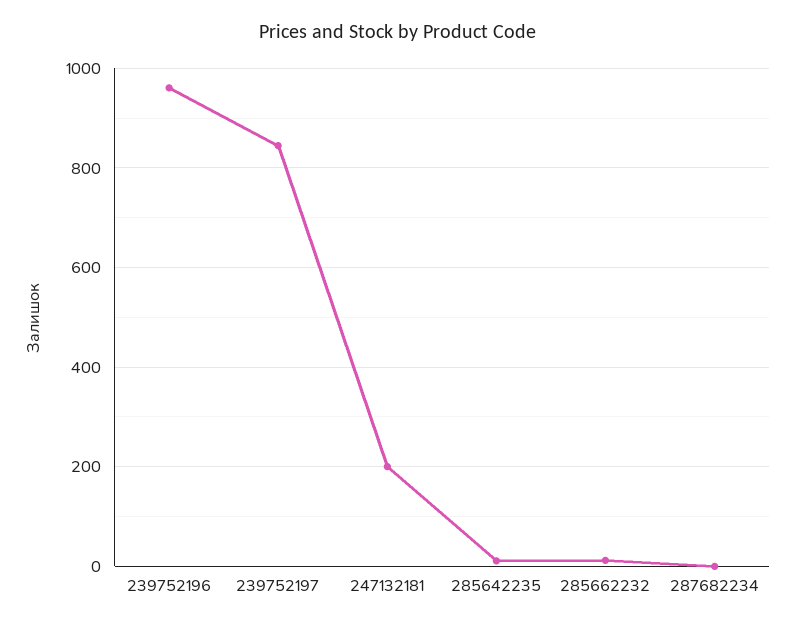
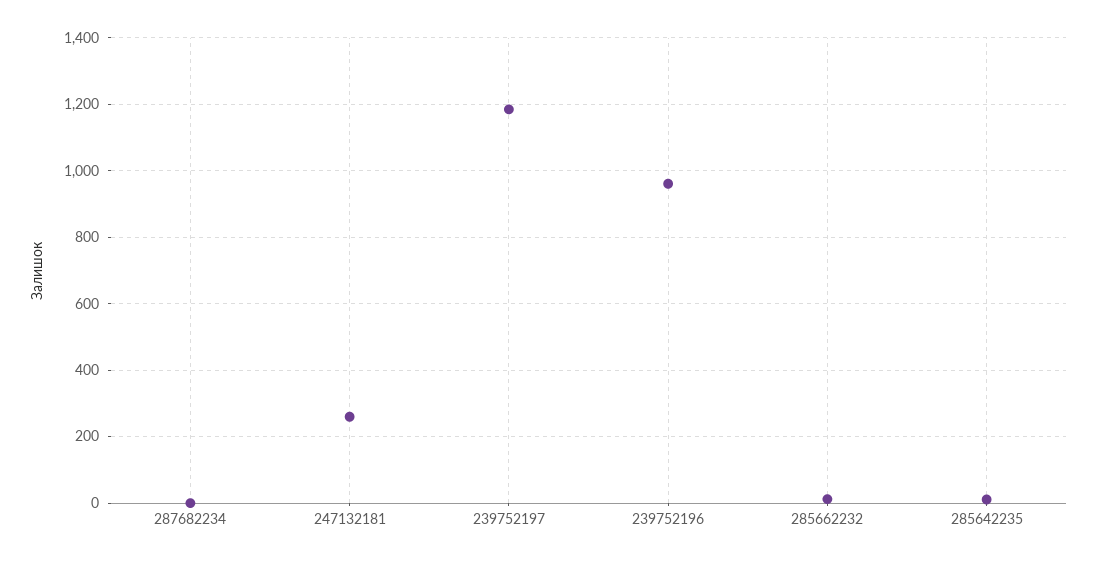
  {
    "239752196": 960,
-   "239752197": 840,
+   "239752197": 1180,
-   "247132181": 200,
+   "247132181": 260,
    "285642235": 20,
    "285662232": 20,
    "287682234": 0
  }

